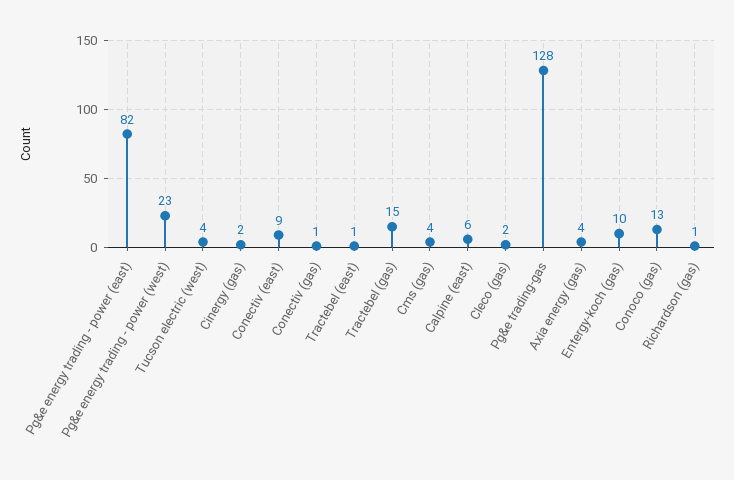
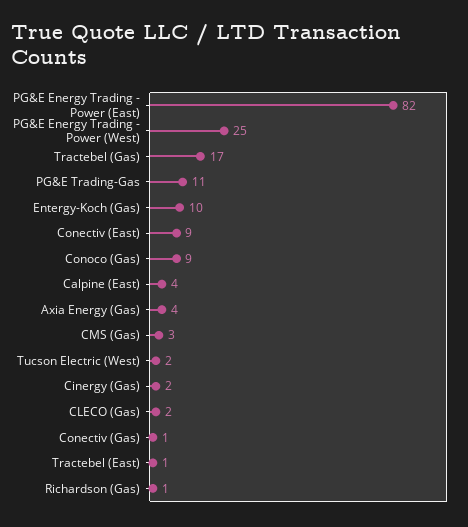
  {
    "Pg&e energy trading - power (east)": 82,
-   "Pg&e energy trading - power (west)": 23,
+   "Pg&e energy trading - power (west)": 25,
-   "Tucson electric (west)": 4,
+   "Tucson electric (west)": 2,
    "Cinergy (gas)": 2,
    "Conectiv (east)": 9,
    "Conectiv (gas)": 1,
    "Tractebel (east)": 1,
-   "Tractebel (gas)": 15,
+   "Tractebel (gas)": 17,
-   "Cms (gas)": 4,
+   "Cms (gas)": 3,
-   "Calpine (east)": 6,
+   "Calpine (east)": 4,
    "Cleco (gas)": 2,
-   "Pg&e trading-gas": 128,
+   "Pg&e trading-gas": 11,
    "Axia energy (gas)": 4,
    "Entergy-koch (gas)": 10,
-   "Conoco (gas)": 13,
+   "Conoco (gas)": 9,
    "Richardson (gas)": 1
  }

